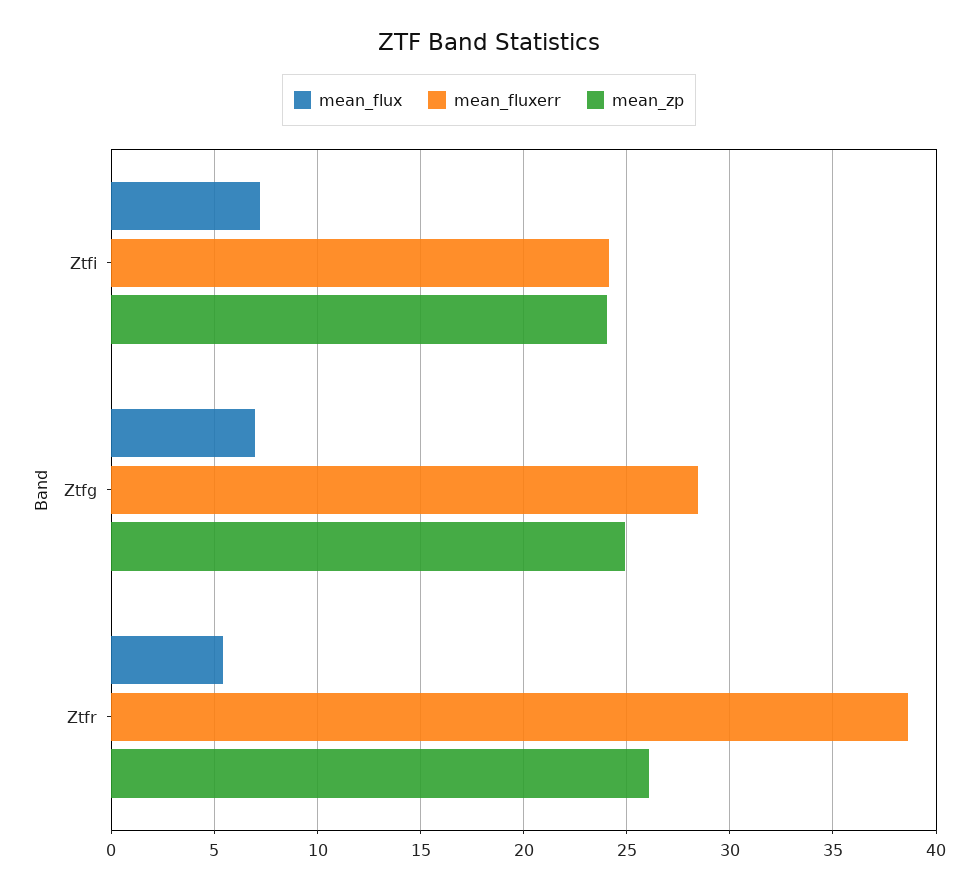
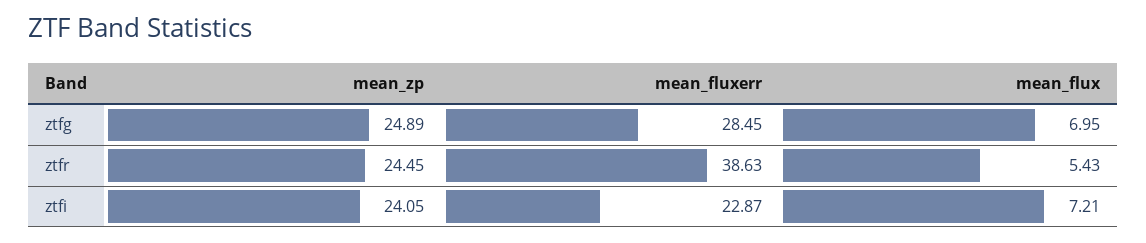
  {
    "mean_flux": {
      "Ztfi": 7.21,
      "Ztfg": 6.95,
      "Ztfr": 5.43
    },
    "mean_fluxerr": {
-     "Ztfi": 24,
+     "Ztfi": 22.87,
      "Ztfg": 28.45,
      "Ztfr": 38.63
    },
    "mean_zp": {
      "Ztfi": 24.05,
      "Ztfg": 24.89,
-     "Ztfr": 26
+     "Ztfr": 24.45
    }
  }

